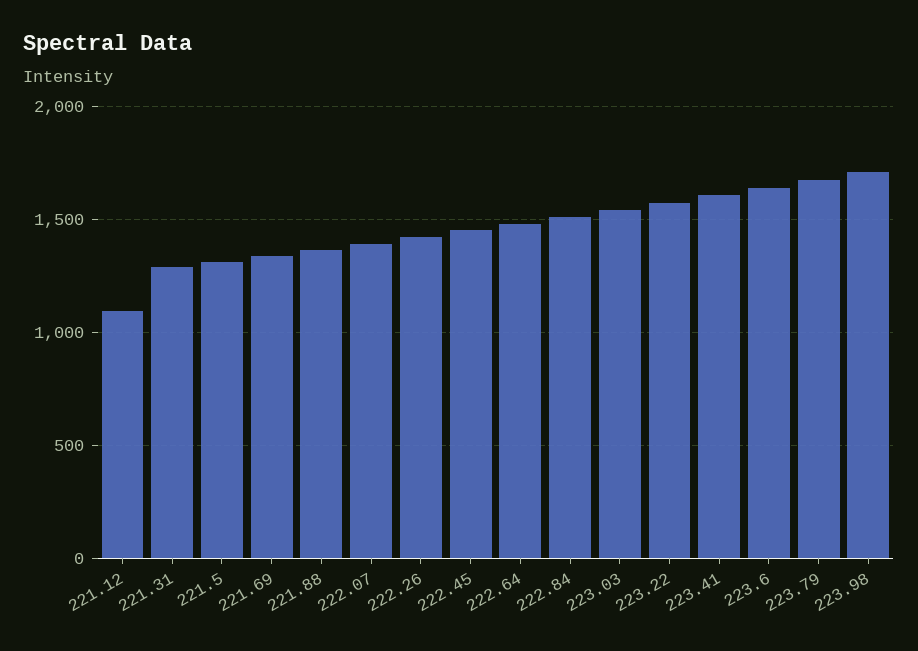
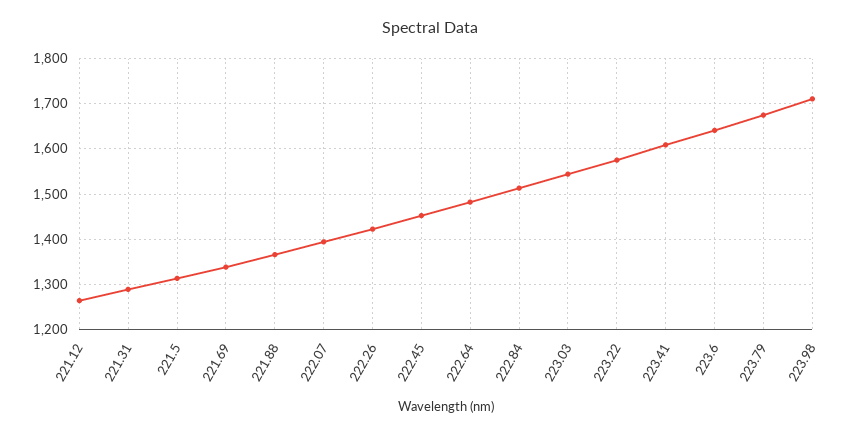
  {
-   "221.12": 1100,
+   "221.12": 1260,
    "221.31": 1280,
    "221.5": 1320,
    "221.69": 1340,
    "221.88": 1360,
    "222.07": 1400,
    "222.26": 1420,
    "222.45": 1460,
    "222.64": 1480,
    "222.84": 1520,
    "223.03": 1540,
    "223.22": 1580,
    "223.41": 1600,
    "223.6": 1640,
    "223.79": 1680,
    "223.98": 1720
  }

